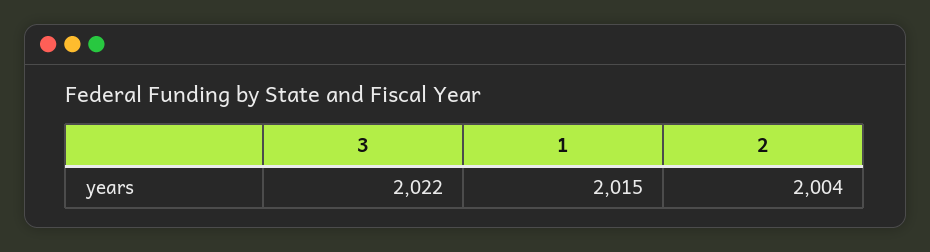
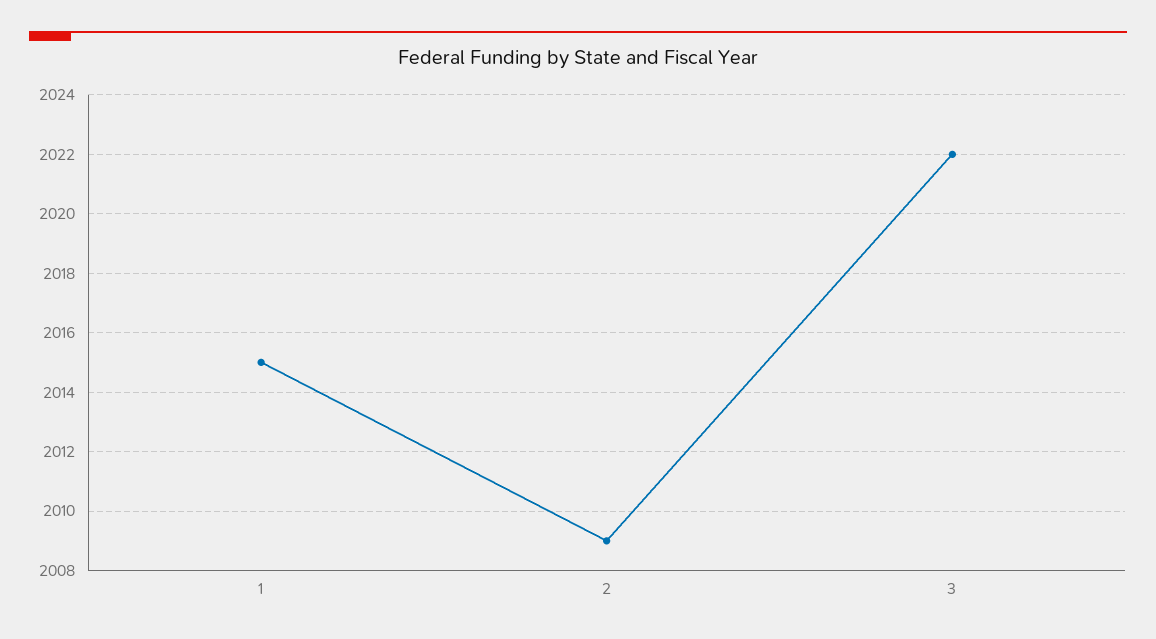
  {
    "3": 2022,
    "1": 2015,
-   "2": 2004
+   "2": 2009
  }

